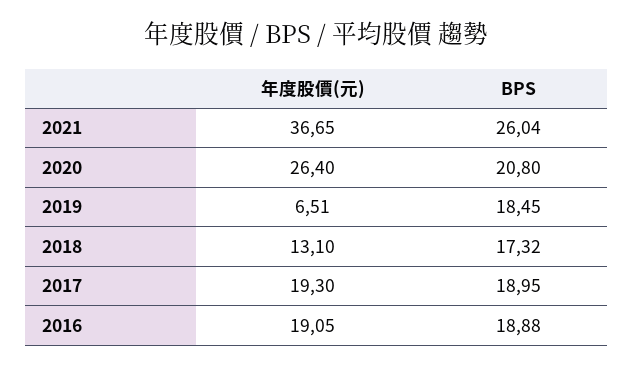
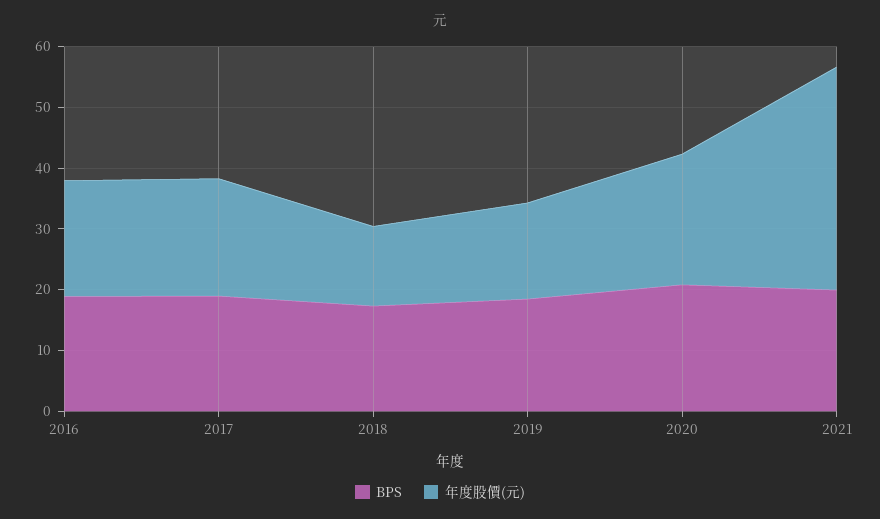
  {
    "年度股價(元)": {
      "2021": 36.65,
-     "2020": 26.4,
+     "2020": 22,
-     "2019": 6.51,
+     "2019": 16,
      "2018": 13.1,
      "2017": 19.3,
      "2016": 19.05
    },
    "BPS": {
-     "2021": 26.04,
+     "2021": 20,
      "2020": 20.8,
      "2019": 18.45,
      "2018": 17.32,
      "2017": 18.95,
      "2016": 18.88
    }
  }

